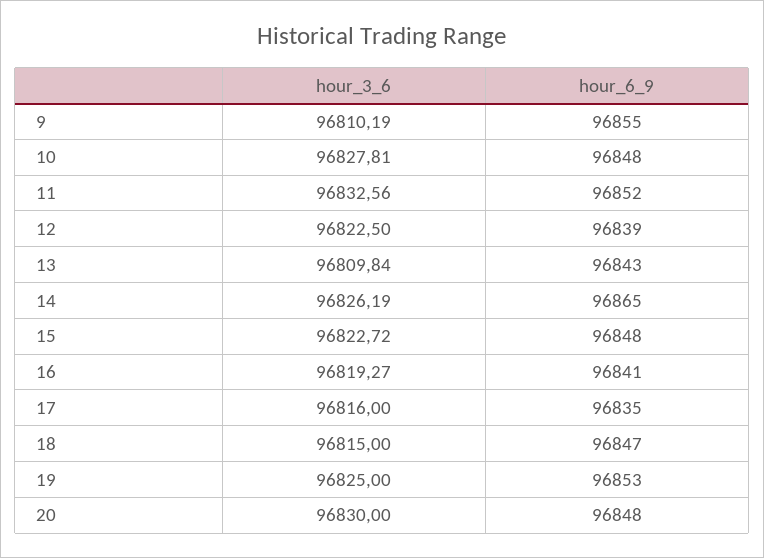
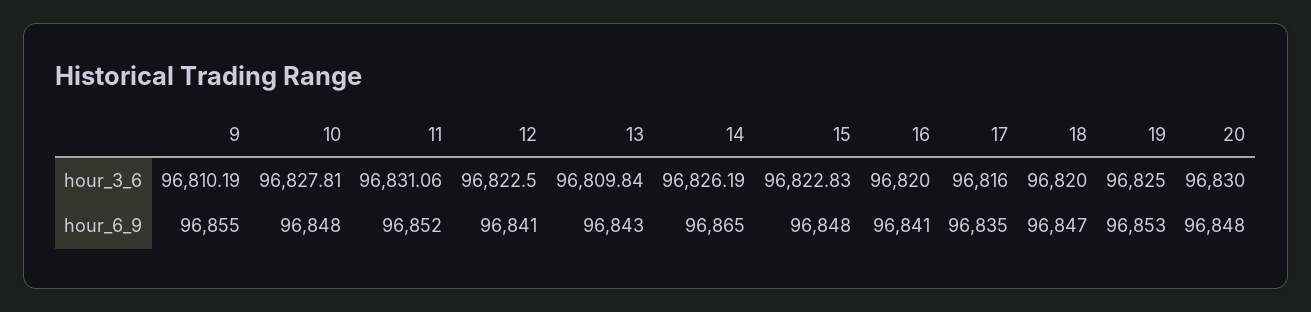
  {
    "hour_3_6": {
      "9": 96810.19,
      "10": 96827.81,
-     "11": 96832.56,
+     "11": 96831.06,
      "12": 96822.5,
      "13": 96809.84,
      "14": 96826.19,
-     "15": 96822.72,
+     "15": 96822.83,
-     "16": 96819.27,
+     "16": 96820,
      "17": 96816,
-     "18": 96815,
+     "18": 96820,
      "19": 96825,
      "20": 96830
    },
    "hour_6_9": {
      "9": 96855,
      "10": 96848,
      "11": 96852,
-     "12": 96839,
+     "12": 96841,
      "13": 96843,
      "14": 96865,
      "15": 96848,
      "16": 96841,
      "17": 96835,
      "18": 96847,
      "19": 96853,
      "20": 96848
    }
  }

